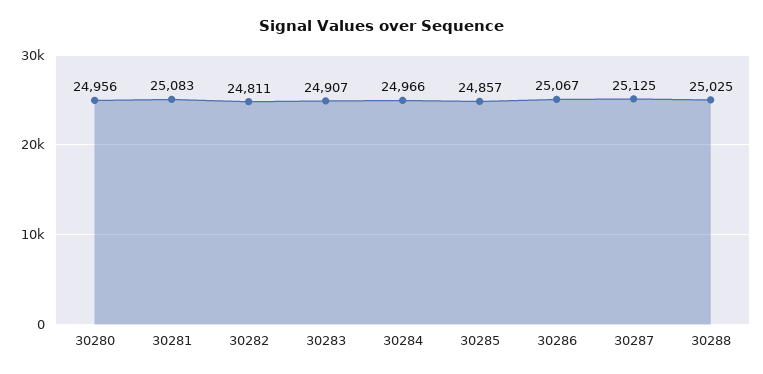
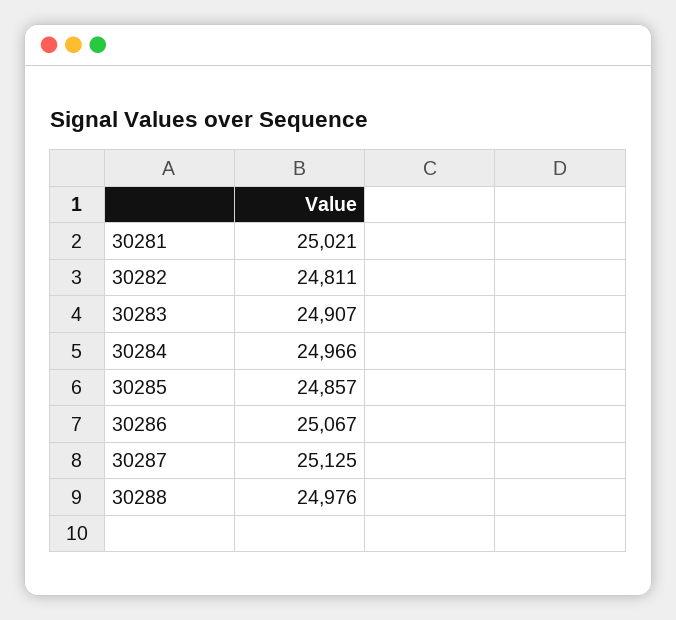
  {
-   "30280": 24956,
-   "30281": 25083,
+   "30281": 25021,
    "30282": 24811,
    "30283": 24907,
    "30284": 24966,
    "30285": 24857,
    "30286": 25067,
    "30287": 25125,
-   "30288": 25025
+   "30288": 24976
  }

